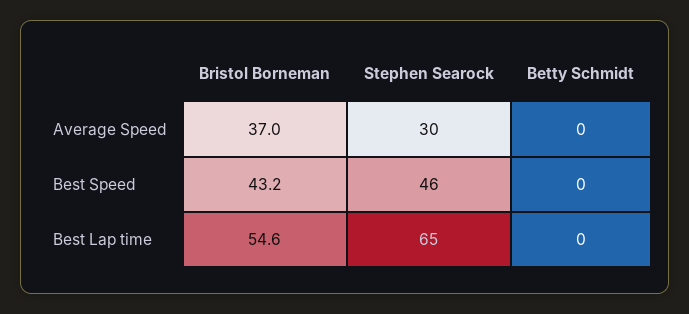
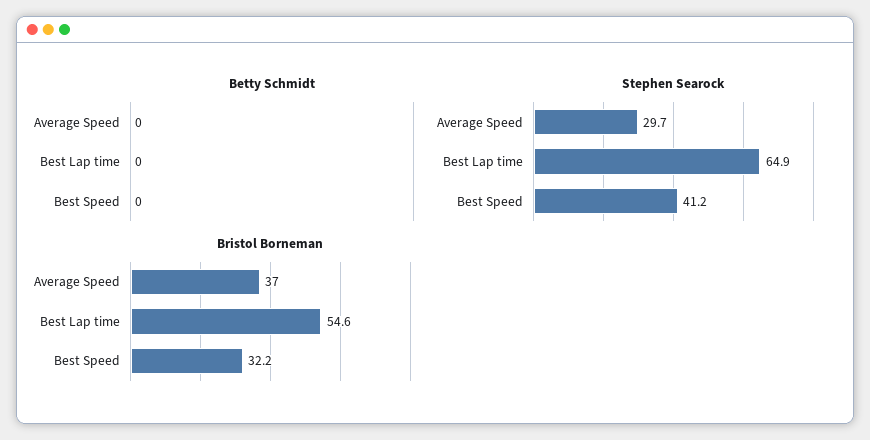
  {
    "Bristol Borneman": {
      "Average Speed": 37,
-     "Best Speed": 43.2,
+     "Best Speed": 32.2,
      "Best Lap time": 54.6
    },
    "Stephen Searock": {
      "Average Speed": 29.7,
-     "Best Speed": 46,
+     "Best Speed": 41.2,
      "Best Lap time": 64.9
    },
    "Betty Schmidt": {
      "Average Speed": 0,
      "Best Speed": 0,
      "Best Lap time": 0
    }
  }

